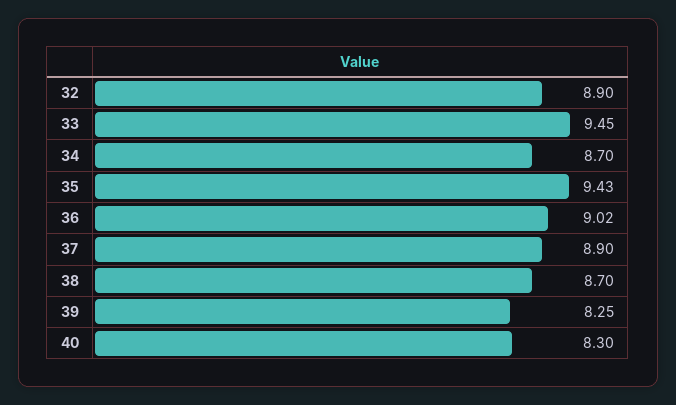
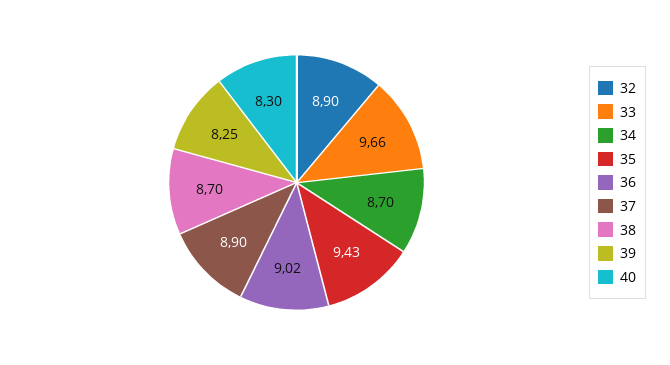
  {
    "32": 8.9,
-   "33": 9.45,
+   "33": 9.66,
    "34": 8.7,
    "35": 9.43,
    "36": 9.02,
    "37": 8.9,
    "38": 8.7,
    "39": 8.25,
    "40": 8.3
  }

